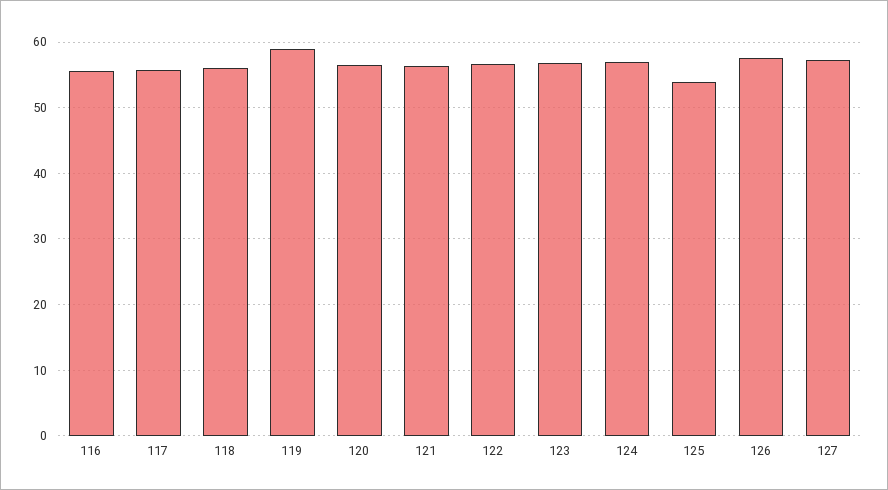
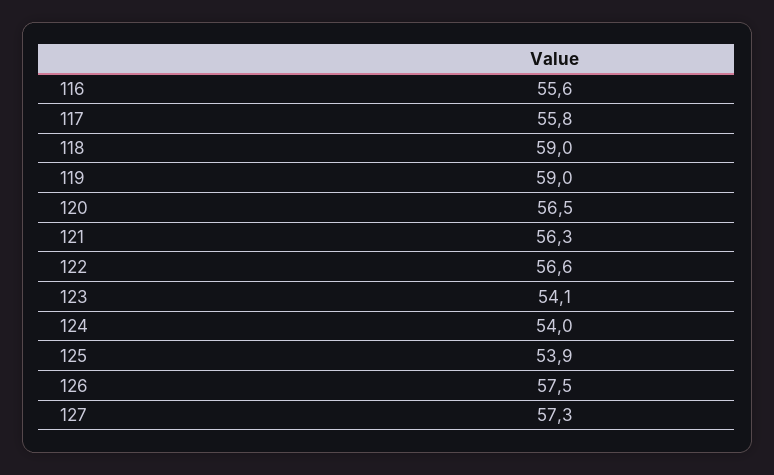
  {
    "116": 55.6,
    "117": 55.8,
-   "118": 56,
+   "118": 59,
    "119": 59,
    "120": 56.5,
    "121": 56.3,
    "122": 56.6,
-   "123": 57,
+   "123": 54.1,
-   "124": 57,
+   "124": 54,
    "125": 53.9,
    "126": 57.5,
    "127": 57.3
  }

